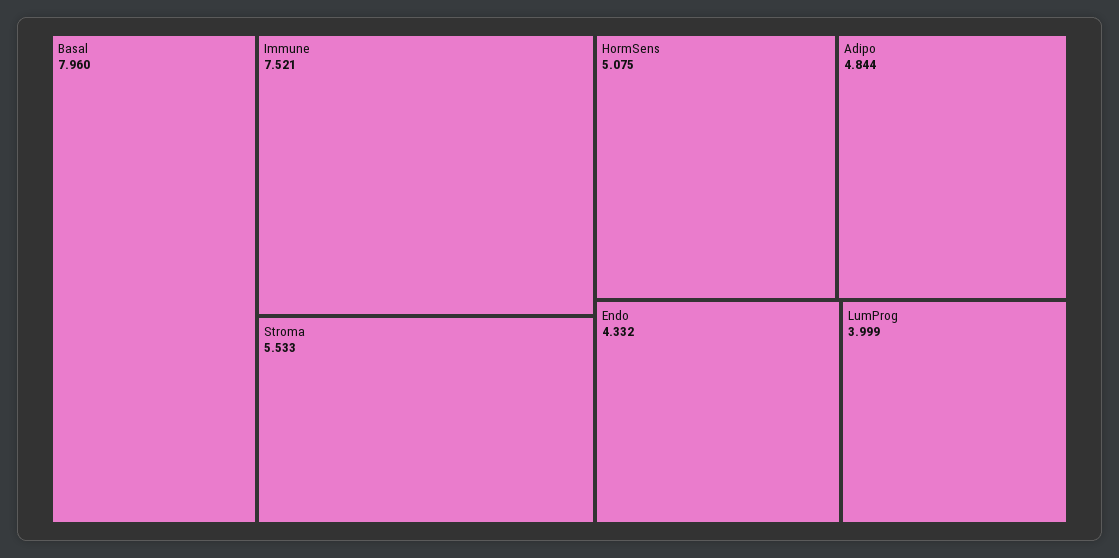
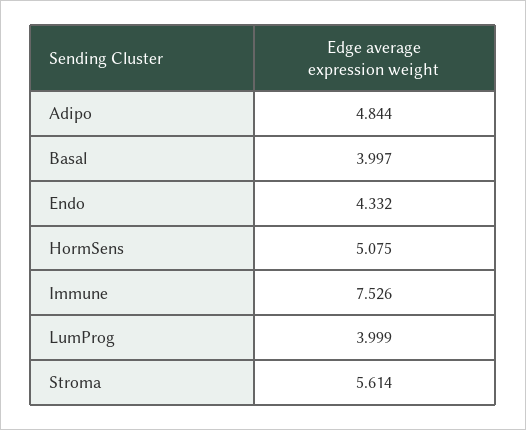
  {
-   "Basal": 7.96,
+   "Basal": 3.997,
-   "Immune": 7.521,
+   "Immune": 7.526,
-   "Stroma": 5.533,
+   "Stroma": 5.614,
    "HormSens": 5.075,
    "Adipo": 4.844,
    "Endo": 4.332,
    "LumProg": 3.999
  }

